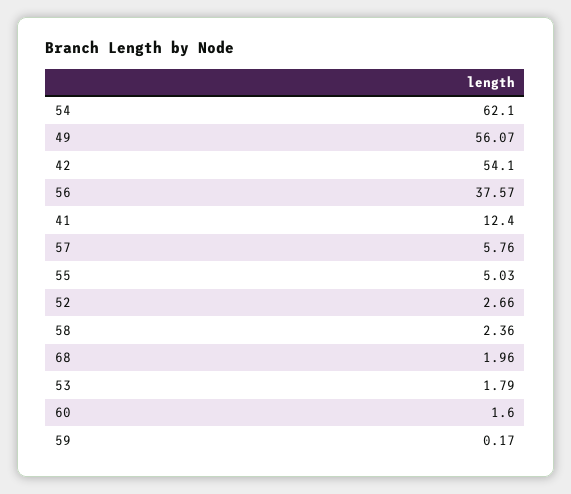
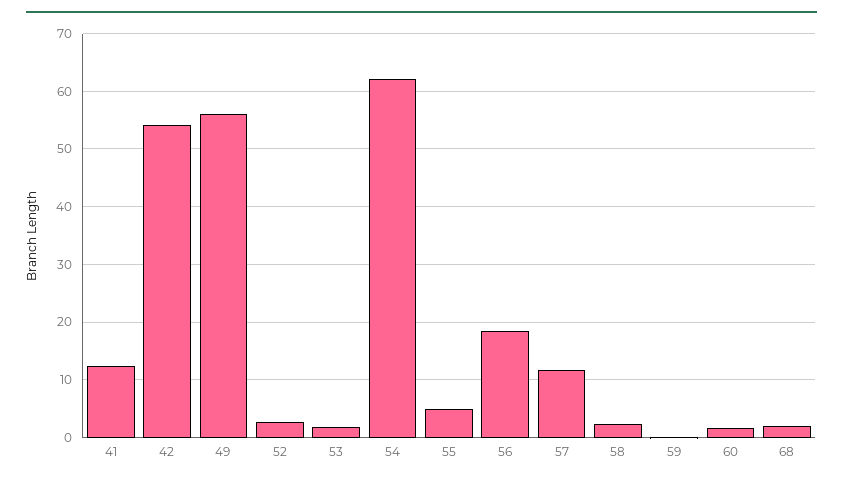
  {
    "54": 62.1,
    "49": 56.07,
    "42": 54.1,
-   "56": 37.57,
+   "56": 18,
    "41": 12.4,
-   "57": 5.76,
+   "57": 12,
    "55": 5.03,
    "52": 2.66,
    "58": 2.36,
    "68": 1.96,
    "53": 1.79,
    "60": 1.6,
    "59": 0.17
  }

